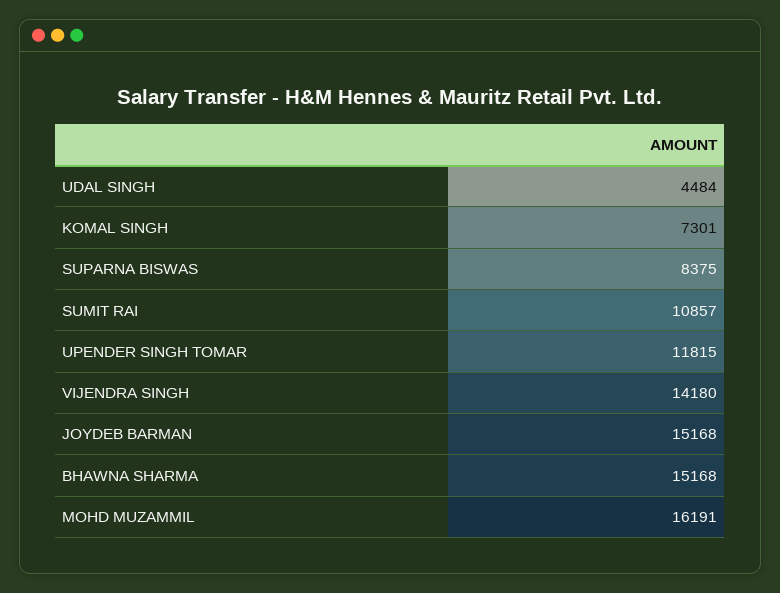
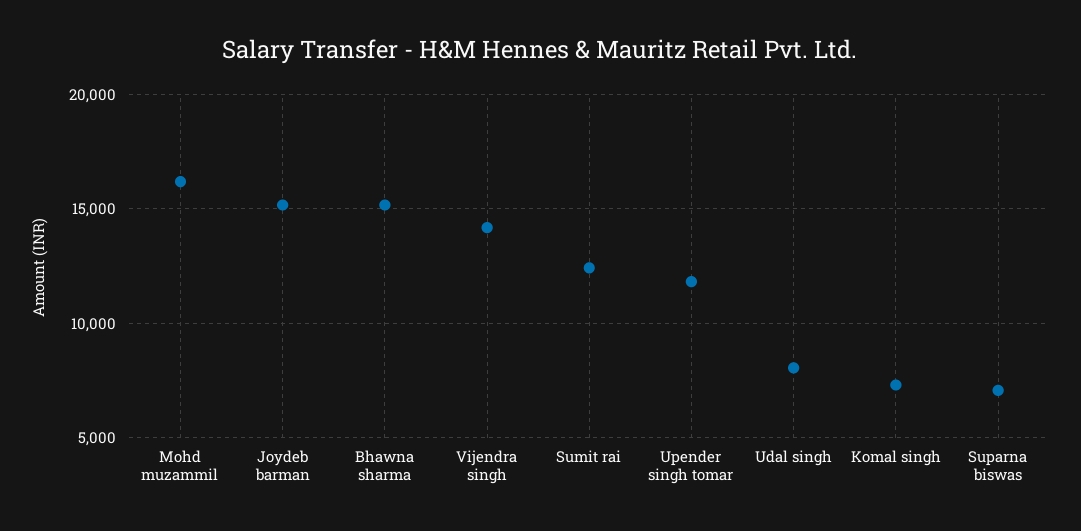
  {
-   "UDAL SINGH": 4484,
+   "UDAL SINGH": 8000,
    "KOMAL SINGH": 7301,
-   "SUPARNA BISWAS": 8375,
+   "SUPARNA BISWAS": 7000,
-   "SUMIT RAI": 10857,
+   "SUMIT RAI": 12500,
    "UPENDER SINGH TOMAR": 11815,
    "VIJENDRA SINGH": 14180,
    "JOYDEB BARMAN": 15168,
    "BHAWNA SHARMA": 15168,
    "MOHD MUZAMMIL": 16191
  }

